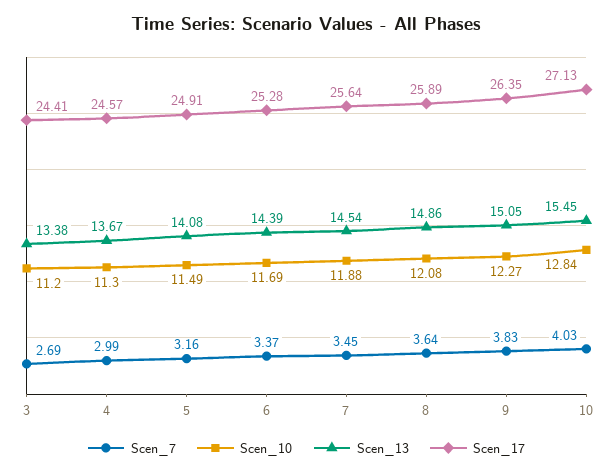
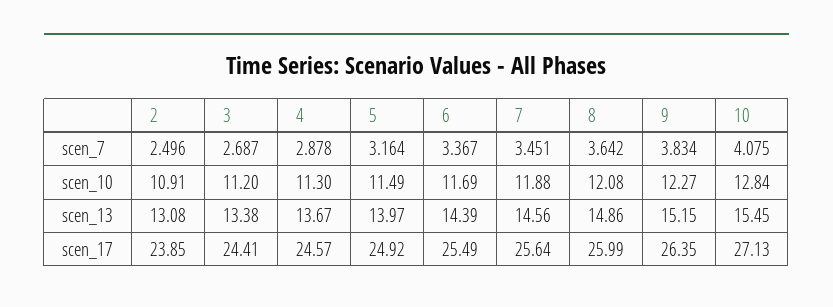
  {
    "Scen_7": {
      "3": 2.687,
-     "4": 2.99,
+     "4": 2.878,
      "5": 3.164,
      "6": 3.367,
      "7": 3.451,
      "8": 3.642,
      "9": 3.834,
-     "10": 4.03
+     "10": 4.075,
+     "2": 2.496
    },
    "Scen_10": {
      "3": 11.2,
      "4": 11.3,
      "5": 11.49,
      "6": 11.69,
      "7": 11.88,
      "8": 12.08,
      "9": 12.27,
-     "10": 12.84
+     "10": 12.84,
+     "2": 10.91
    },
    "Scen_13": {
      "3": 13.38,
      "4": 13.67,
-     "5": 14.08,
+     "5": 13.97,
      "6": 14.39,
-     "7": 14.54,
+     "7": 14.56,
      "8": 14.86,
-     "9": 15.05,
+     "9": 15.15,
-     "10": 15.45
+     "10": 15.45,
+     "2": 13.08
    },
    "Scen_17": {
      "3": 24.41,
      "4": 24.57,
-     "5": 24.91,
+     "5": 24.92,
-     "6": 25.28,
+     "6": 25.49,
      "7": 25.64,
-     "8": 25.89,
+     "8": 25.99,
      "9": 26.35,
-     "10": 27.13
+     "10": 27.13,
+     "2": 23.85
    }
  }

